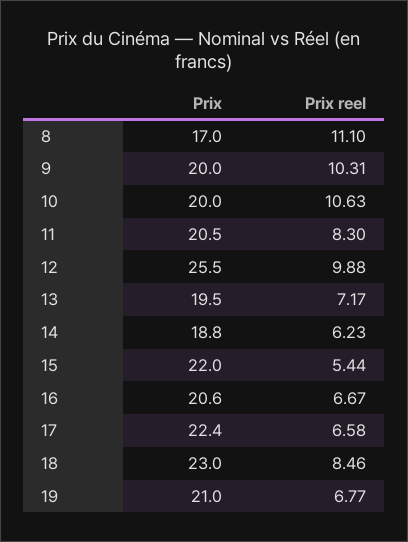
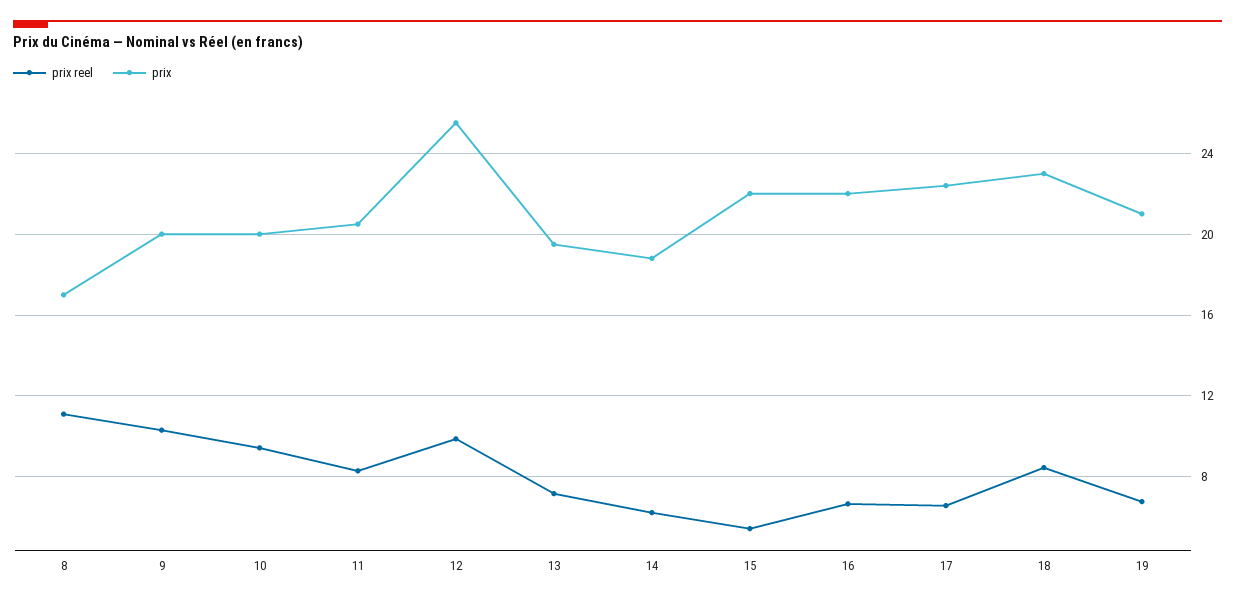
  {
    "Prix": {
      "8": 17,
      "9": 20,
      "10": 20,
      "11": 20.5,
      "12": 25.5,
      "13": 19.5,
      "14": 18.8,
      "15": 22,
-     "16": 20.6,
+     "16": 22,
      "17": 22.4,
      "18": 23,
      "19": 21
    },
    "Prix reel": {
      "8": 11.1,
      "9": 10.31,
-     "10": 10.63,
+     "10": 9.5,
      "11": 8.3,
      "12": 9.88,
      "13": 7.17,
      "14": 6.23,
      "15": 5.44,
      "16": 6.67,
      "17": 6.58,
      "18": 8.46,
      "19": 6.77
    }
  }

